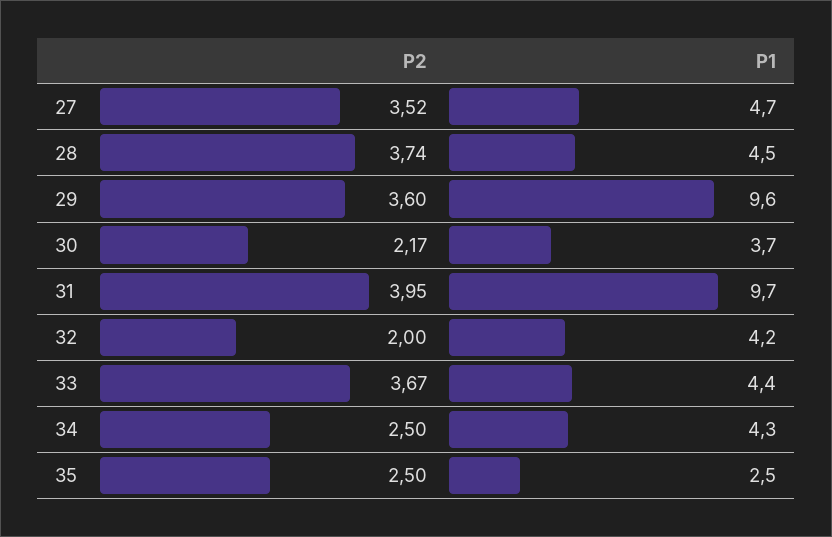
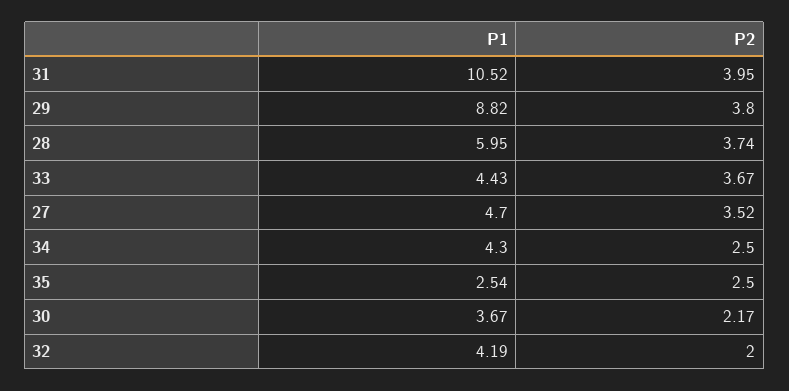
  {
    "P2": {
      "27": 3.52,
      "28": 3.74,
-     "29": 3.6,
+     "29": 3.8,
      "30": 2.17,
      "31": 3.95,
      "32": 2,
      "33": 3.67,
      "34": 2.5,
      "35": 2.5
    },
    "P1": {
      "27": 4.7,
-     "28": 4.5,
+     "28": 5.95,
-     "29": 9.6,
+     "29": 8.82,
      "30": 3.67,
-     "31": 9.7,
+     "31": 10.52,
      "32": 4.19,
      "33": 4.43,
      "34": 4.3,
      "35": 2.54
    }
  }

